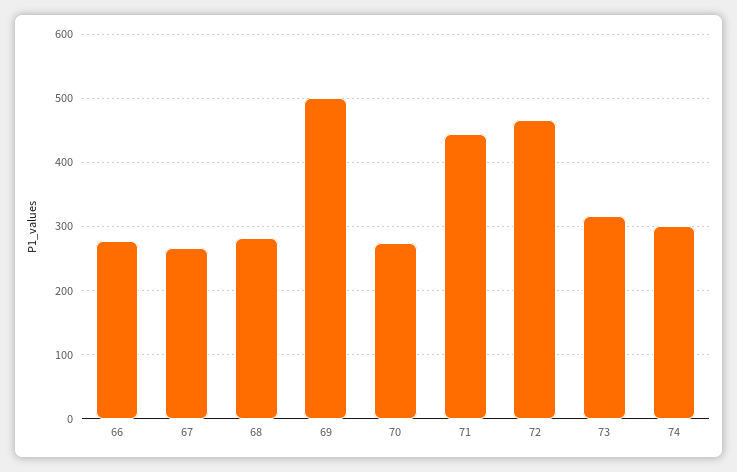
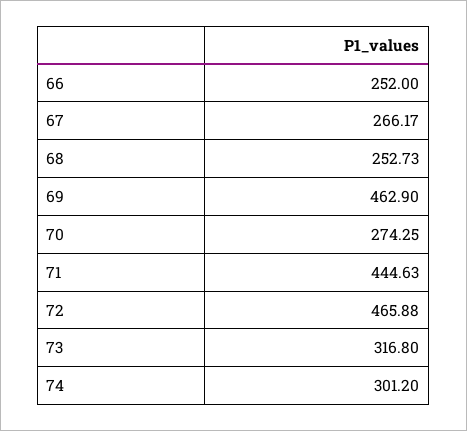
  {
-   "66": 280,
+   "66": 252,
    "67": 266.17,
-   "68": 280,
+   "68": 252.73,
-   "69": 500,
+   "69": 462.9,
    "70": 274.25,
    "71": 444.63,
    "72": 465.88,
    "73": 316.8,
    "74": 301.2
  }

